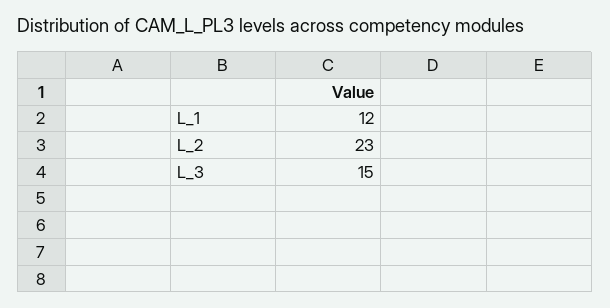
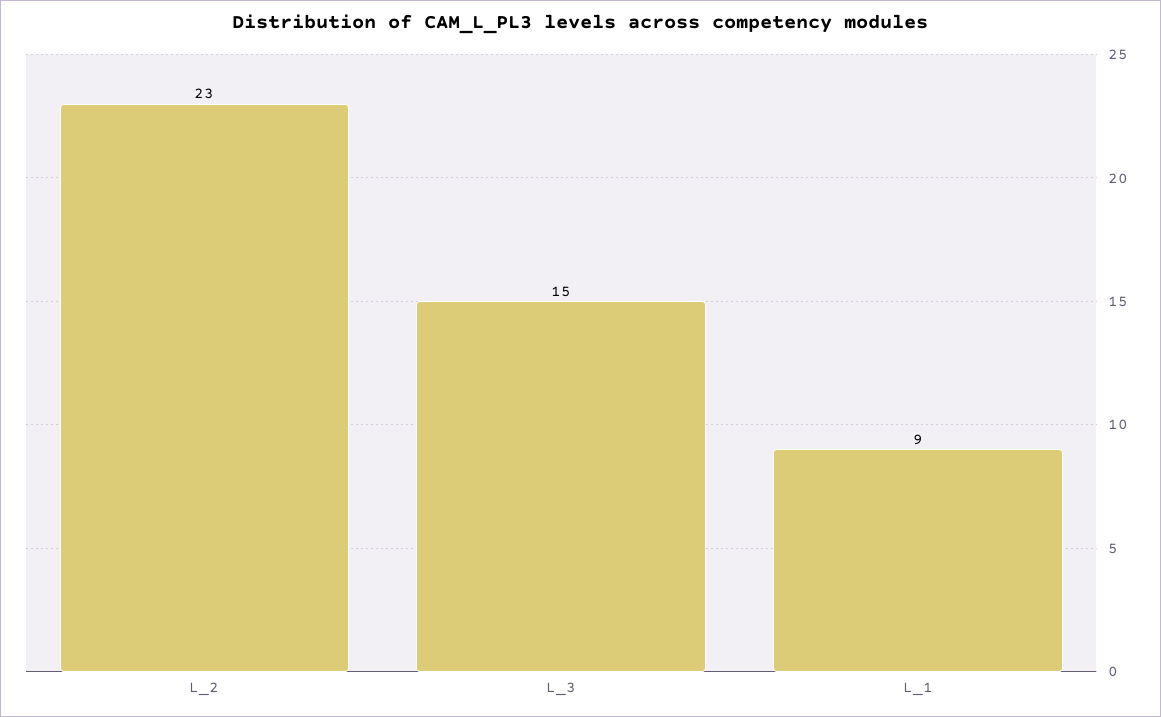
  {
-   "L_1": 12,
+   "L_1": 9,
    "L_2": 23,
    "L_3": 15
  }

